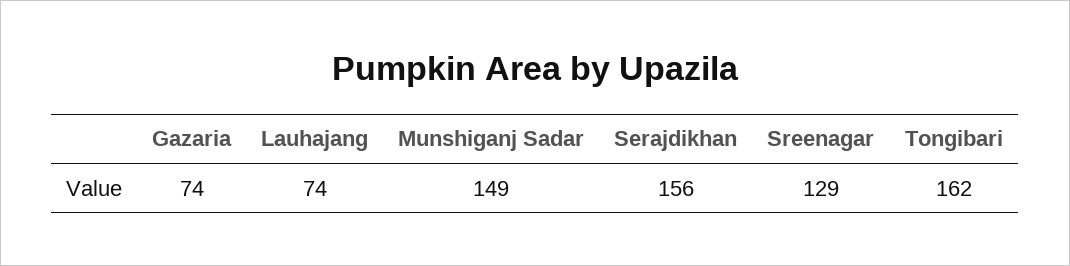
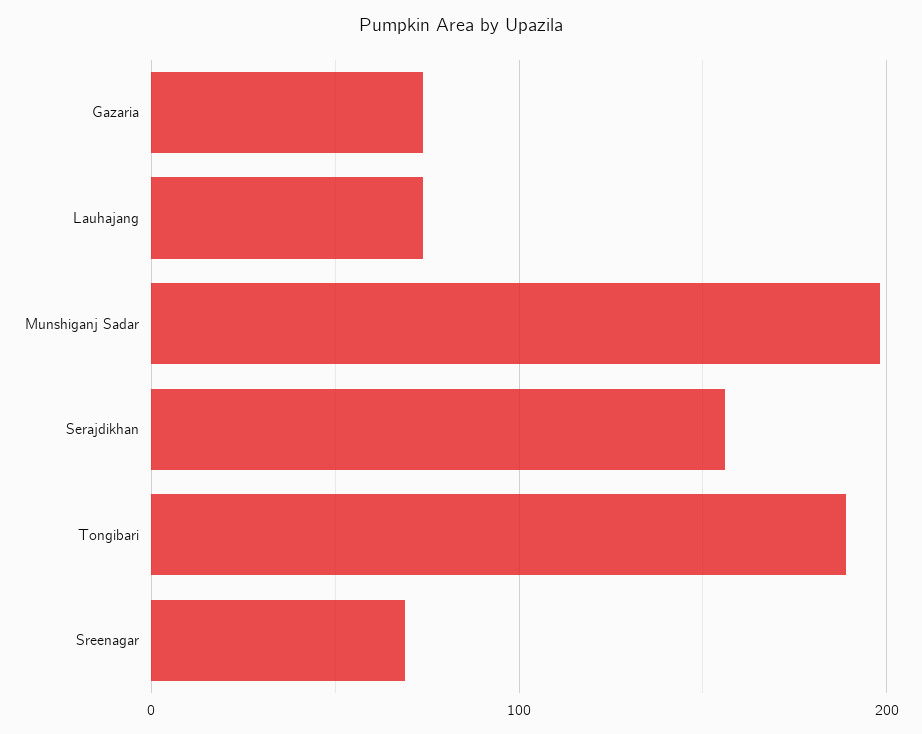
  {
    "Gazaria": 74,
    "Lauhajang": 74,
-   "Munshiganj Sadar": 149,
+   "Munshiganj Sadar": 200,
    "Serajdikhan": 156,
-   "Sreenagar": 129,
+   "Sreenagar": 70,
-   "Tongibari": 162
+   "Tongibari": 190
  }

